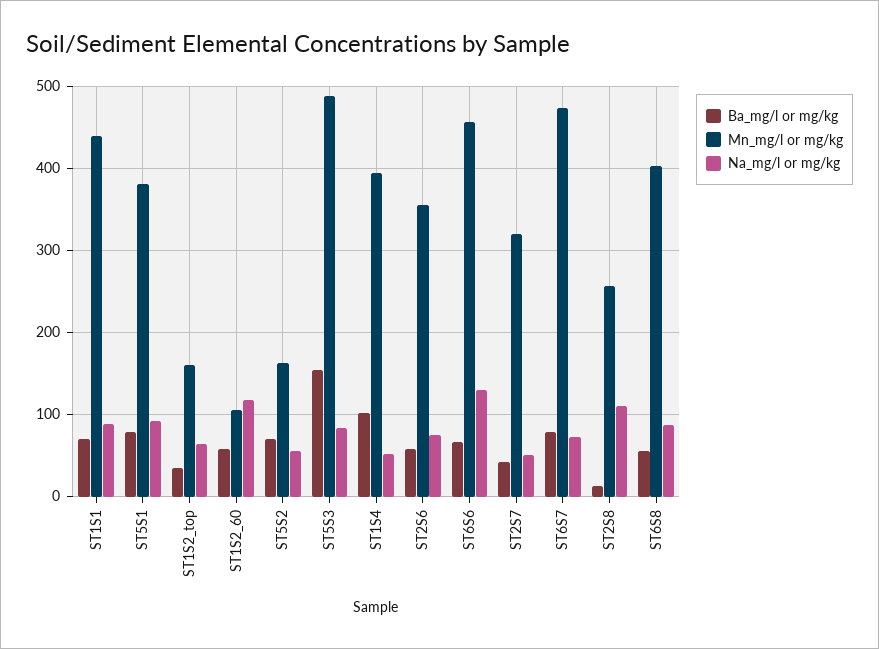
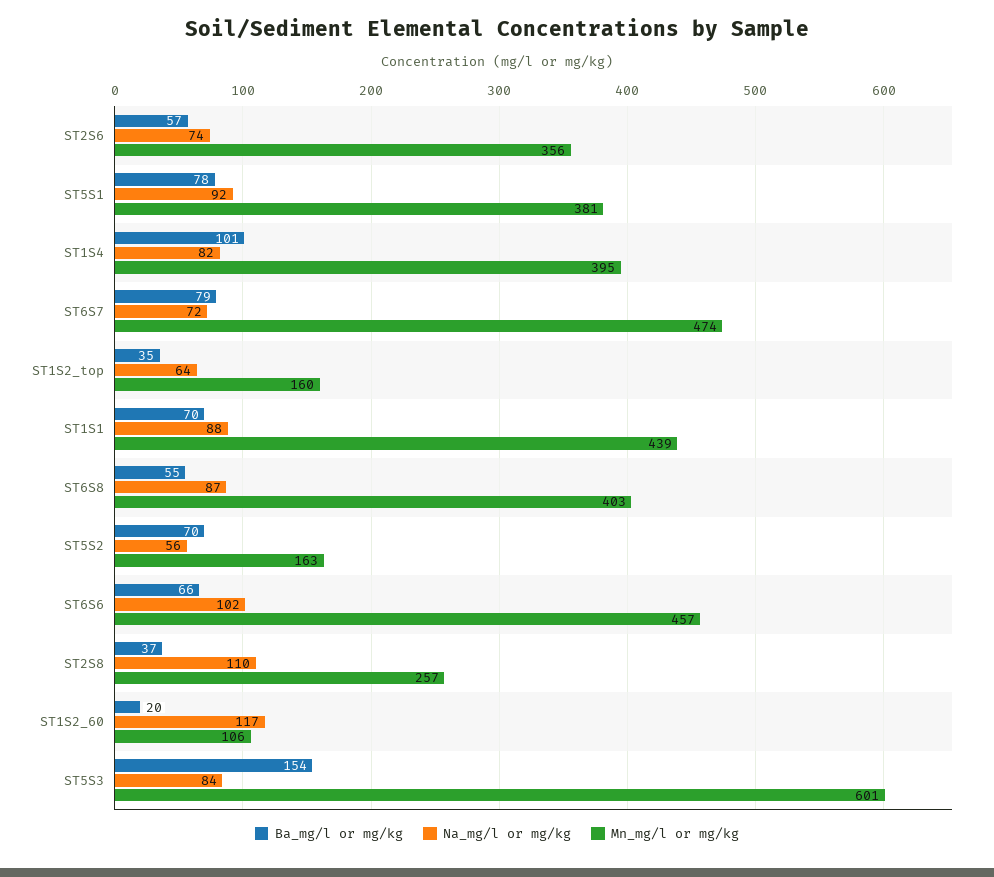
  {
    "Ba_mg/l or mg/kg": {
      "ST1S1": 70,
      "ST5S1": 78,
      "ST1S2_top": 35,
-     "ST1S2_60": 60,
+     "ST1S2_60": 20,
      "ST5S2": 70,
      "ST5S3": 154,
      "ST1S4": 101,
      "ST2S6": 57,
      "ST6S6": 66,
-     "ST2S7": 40,
      "ST6S7": 79,
-     "ST2S8": 10,
+     "ST2S8": 37,
      "ST6S8": 55
    },
    "Mn_mg/l or mg/kg": {
      "ST1S1": 439,
      "ST5S1": 381,
      "ST1S2_top": 160,
      "ST1S2_60": 106,
      "ST5S2": 163,
-     "ST5S3": 490,
+     "ST5S3": 601,
      "ST1S4": 395,
      "ST2S6": 356,
      "ST6S6": 457,
-     "ST2S7": 320,
      "ST6S7": 474,
      "ST2S8": 257,
      "ST6S8": 403
    },
    "Na_mg/l or mg/kg": {
      "ST1S1": 88,
      "ST5S1": 92,
      "ST1S2_top": 64,
      "ST1S2_60": 117,
      "ST5S2": 56,
      "ST5S3": 84,
-     "ST1S4": 50,
+     "ST1S4": 82,
      "ST2S6": 74,
-     "ST6S6": 130,
+     "ST6S6": 102,
-     "ST2S7": 50,
      "ST6S7": 72,
      "ST2S8": 110,
      "ST6S8": 87
    }
  }

